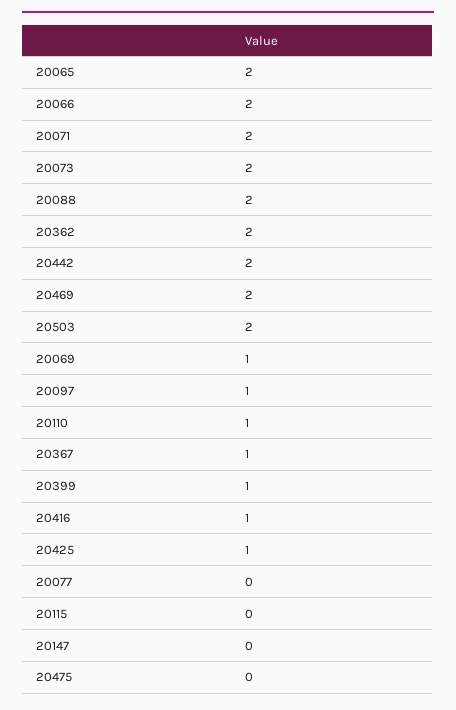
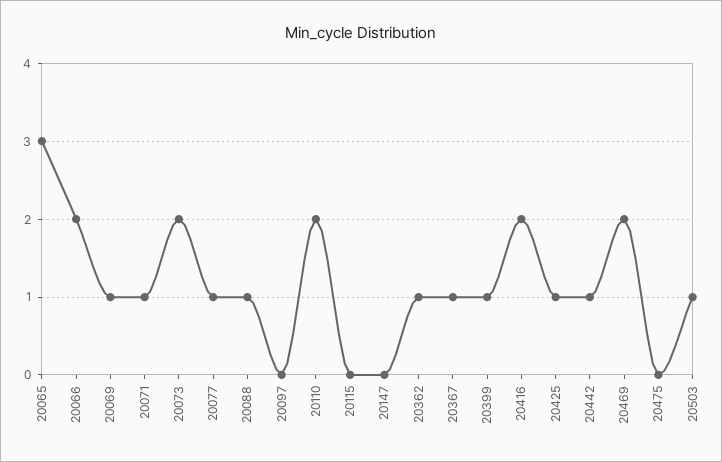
  {
-   "20065": 2,
+   "20065": 3,
    "20066": 2,
-   "20071": 2,
+   "20071": 1,
    "20073": 2,
-   "20088": 2,
+   "20088": 1,
-   "20362": 2,
+   "20362": 1,
-   "20442": 2,
+   "20442": 1,
    "20469": 2,
-   "20503": 2,
+   "20503": 1,
    "20069": 1,
-   "20097": 1,
+   "20097": 0,
-   "20110": 1,
+   "20110": 2,
    "20367": 1,
    "20399": 1,
-   "20416": 1,
+   "20416": 2,
    "20425": 1,
-   "20077": 0,
+   "20077": 1,
    "20115": 0,
    "20147": 0,
    "20475": 0
  }

